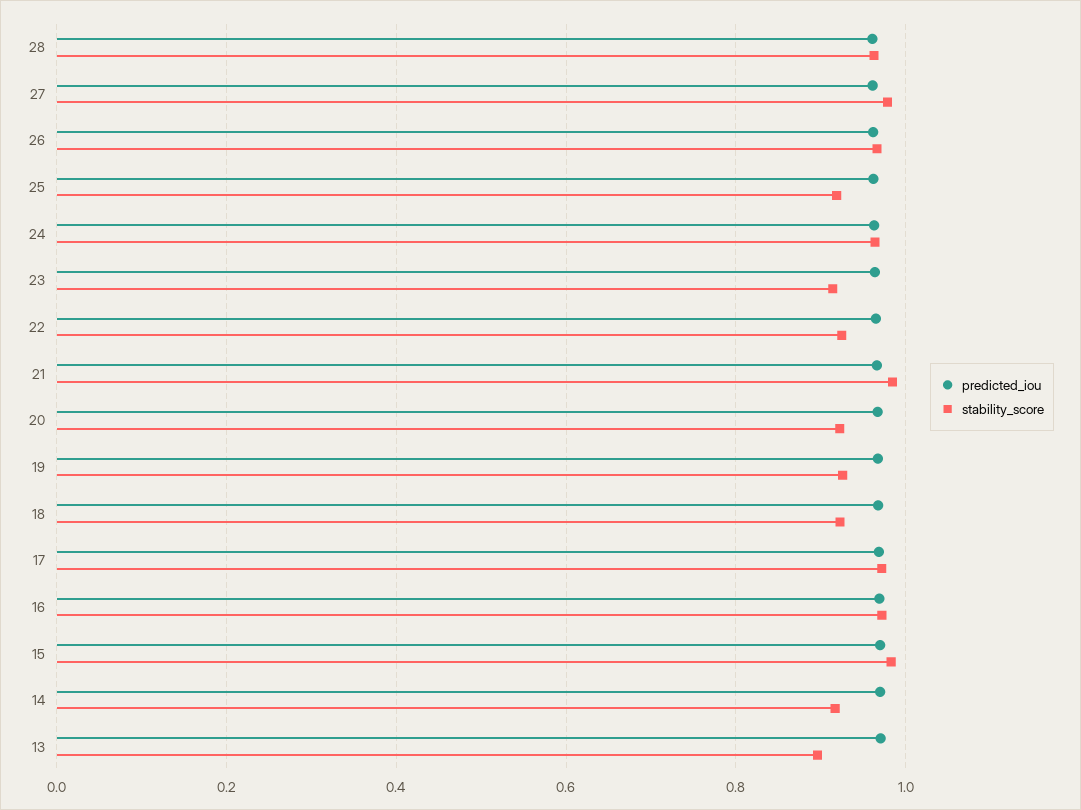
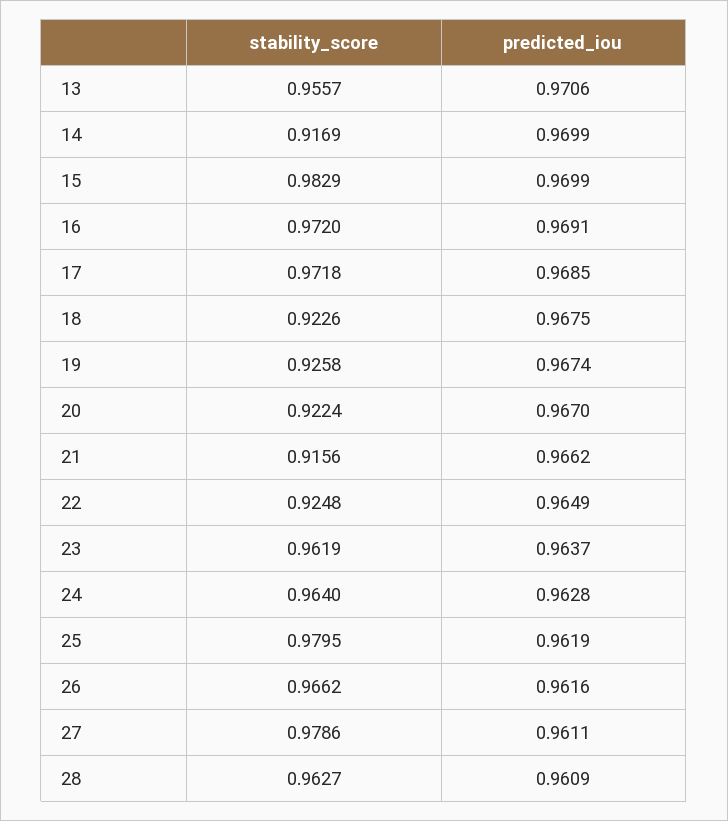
  {
    "predicted_iou": {
      "28": 0.9609,
      "27": 0.9611,
      "26": 0.9616,
      "25": 0.9619,
      "24": 0.9628,
      "23": 0.9637,
      "22": 0.9649,
      "21": 0.9662,
      "20": 0.967,
      "19": 0.9674,
      "18": 0.9675,
      "17": 0.9685,
      "16": 0.9691,
      "15": 0.9699,
      "14": 0.9699,
      "13": 0.9706
    },
    "stability_score": {
      "28": 0.9627,
      "27": 0.9786,
      "26": 0.9662,
-     "25": 0.92,
+     "25": 0.9795,
      "24": 0.964,
-     "23": 0.92,
+     "23": 0.9619,
      "22": 0.9248,
-     "21": 0.98,
+     "21": 0.9156,
      "20": 0.9224,
      "19": 0.9258,
      "18": 0.9226,
      "17": 0.9718,
      "16": 0.972,
      "15": 0.9829,
      "14": 0.9169,
-     "13": 0.9
+     "13": 0.9557
    }
  }

